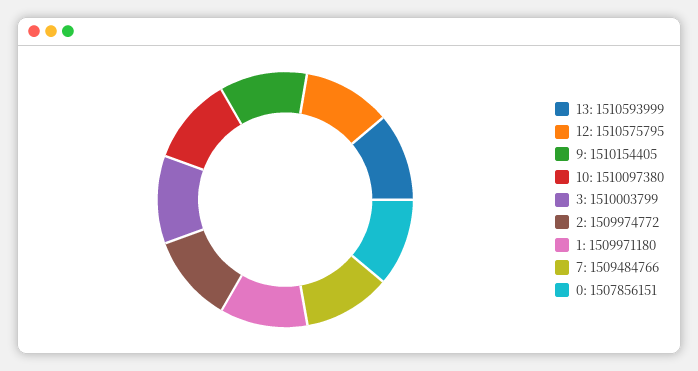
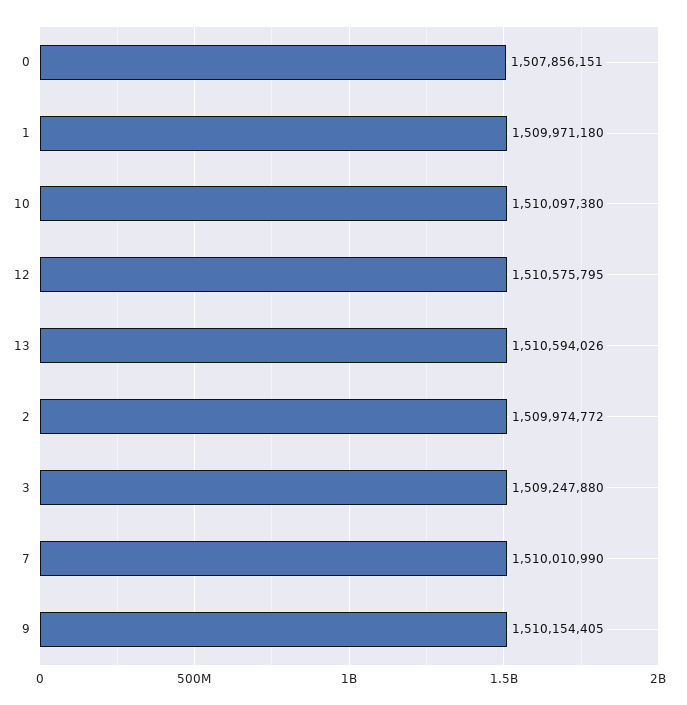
  {
-   "13": 1510593999,
+   "13": 1510594026,
    "12": 1510575795,
    "9": 1510154405,
    "10": 1510097380,
-   "3": 1510003799,
+   "3": 1509247880,
    "2": 1509974772,
    "1": 1509971180,
-   "7": 1509484766,
+   "7": 1510010990,
    "0": 1507856151
  }

